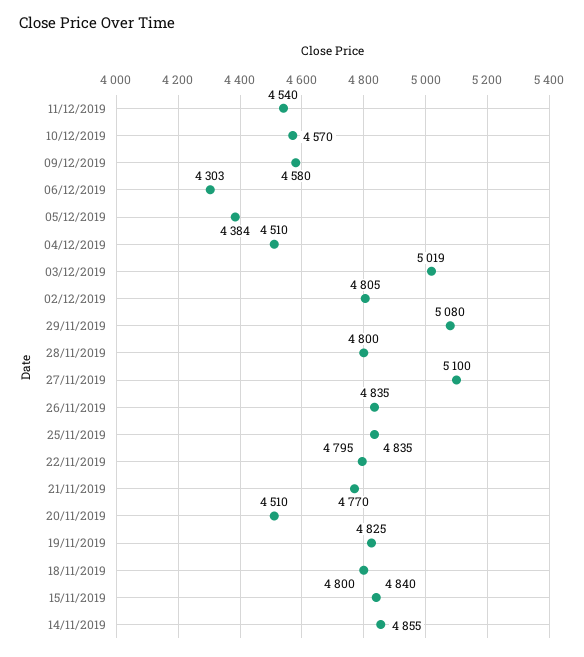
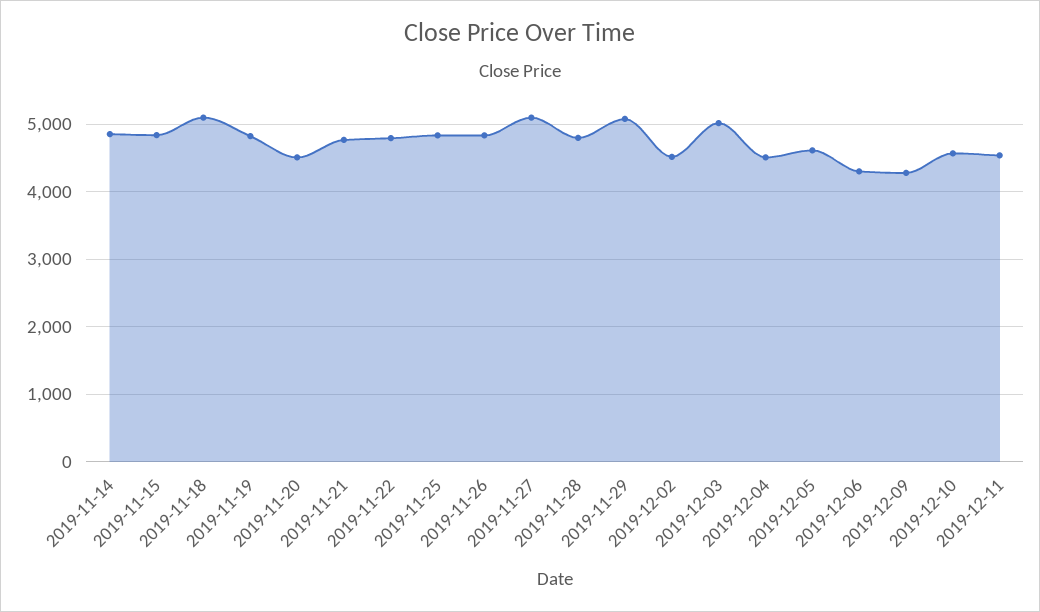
  {
    "11/12/2019": 4540,
    "10/12/2019": 4570,
-   "09/12/2019": 4580,
+   "09/12/2019": 4300,
    "06/12/2019": 4303,
-   "05/12/2019": 4384,
+   "05/12/2019": 4600,
    "04/12/2019": 4510,
    "03/12/2019": 5019,
-   "02/12/2019": 4805,
+   "02/12/2019": 4500,
    "29/11/2019": 5080,
    "28/11/2019": 4800,
    "27/11/2019": 5100,
    "26/11/2019": 4835,
    "25/11/2019": 4835,
    "22/11/2019": 4795,
    "21/11/2019": 4770,
    "20/11/2019": 4510,
    "19/11/2019": 4825,
-   "18/11/2019": 4800,
+   "18/11/2019": 5100,
    "15/11/2019": 4840,
    "14/11/2019": 4855
  }

